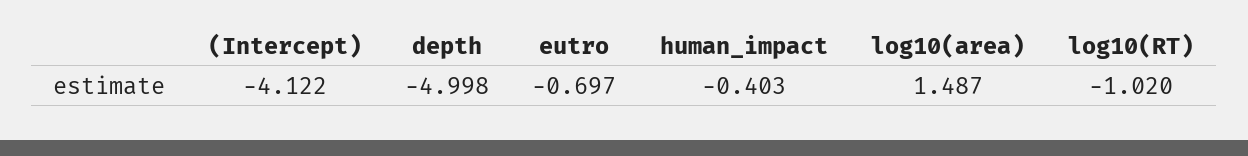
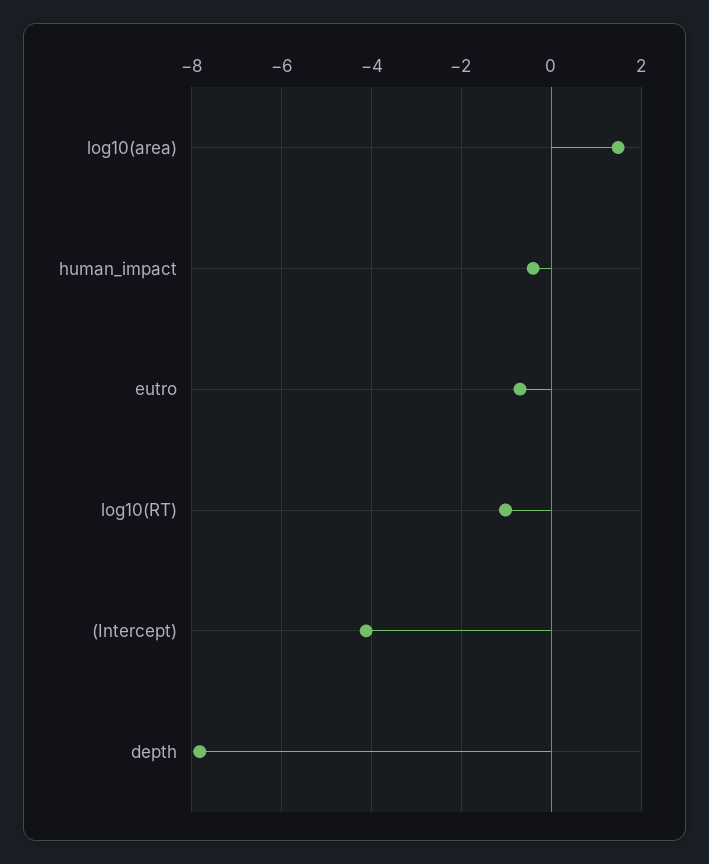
  {
    "(Intercept)": -4.122,
-   "depth": -4.998,
+   "depth": -7.8,
    "eutro": -0.697,
    "human_impact": -0.403,
    "log10(area)": 1.487,
    "log10(RT)": -1.02
  }

